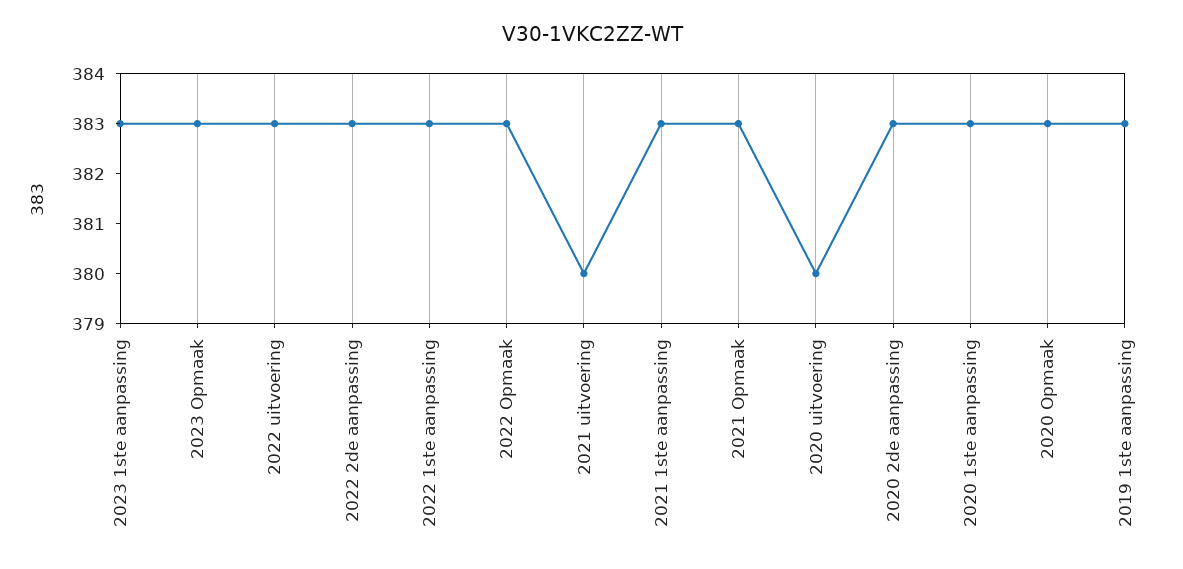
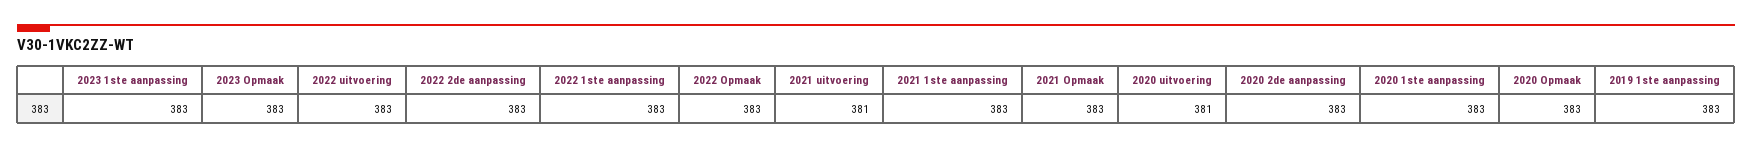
  {
    "2023 1ste aanpassing": 383,
    "2023 Opmaak": 383,
    "2022 uitvoering": 383,
    "2022 2de aanpassing": 383,
    "2022 1ste aanpassing": 383,
    "2022 Opmaak": 383,
-   "2021 uitvoering": 380,
+   "2021 uitvoering": 381,
    "2021 1ste aanpassing": 383,
    "2021 Opmaak": 383,
-   "2020 uitvoering": 380,
+   "2020 uitvoering": 381,
    "2020 2de aanpassing": 383,
    "2020 1ste aanpassing": 383,
    "2020 Opmaak": 383,
    "2019 1ste aanpassing": 383
  }

